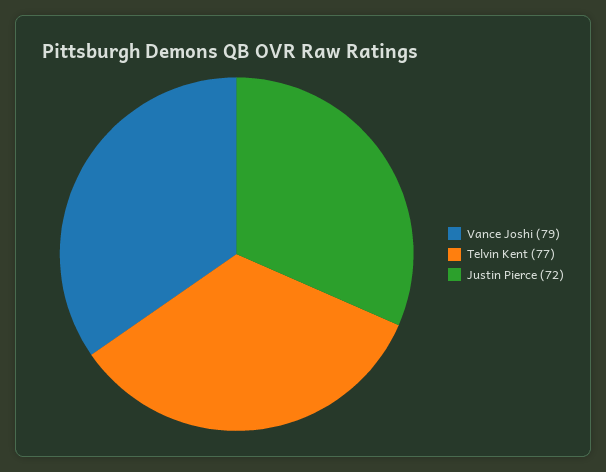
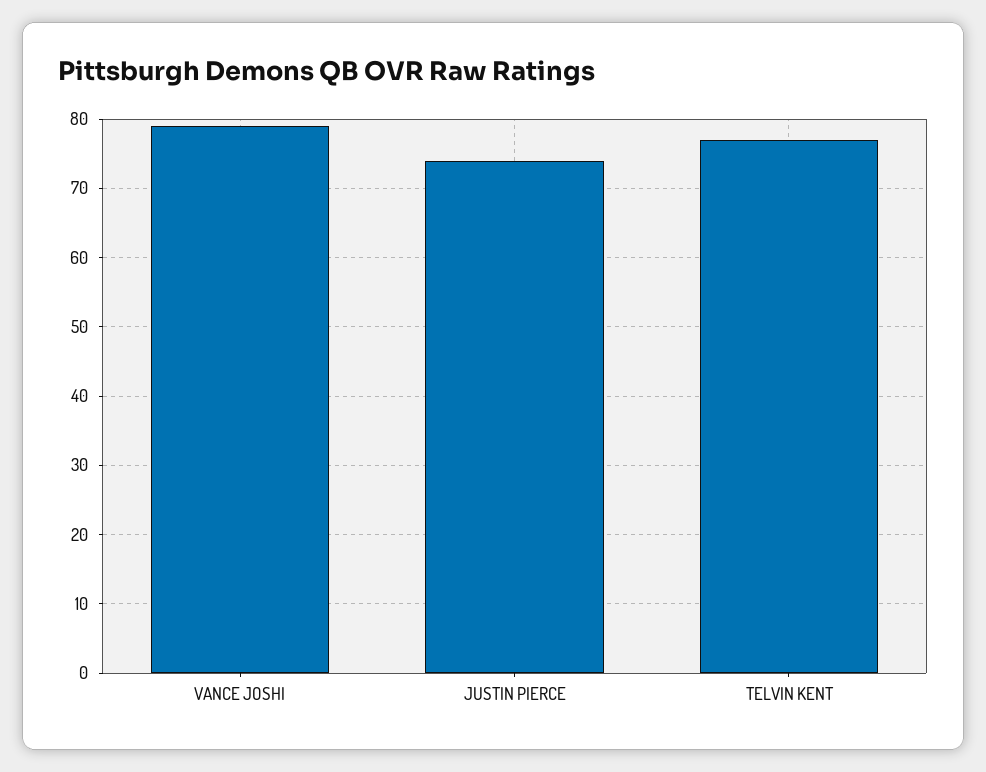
  {
    "Vance Joshi": 79,
    "Telvin Kent": 77,
-   "Justin Pierce": 72
+   "Justin Pierce": 74
  }

